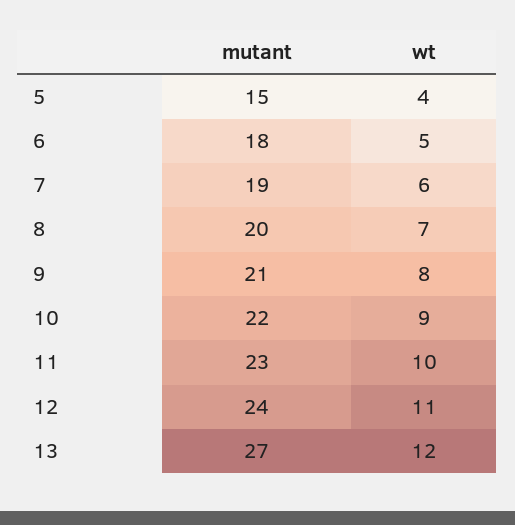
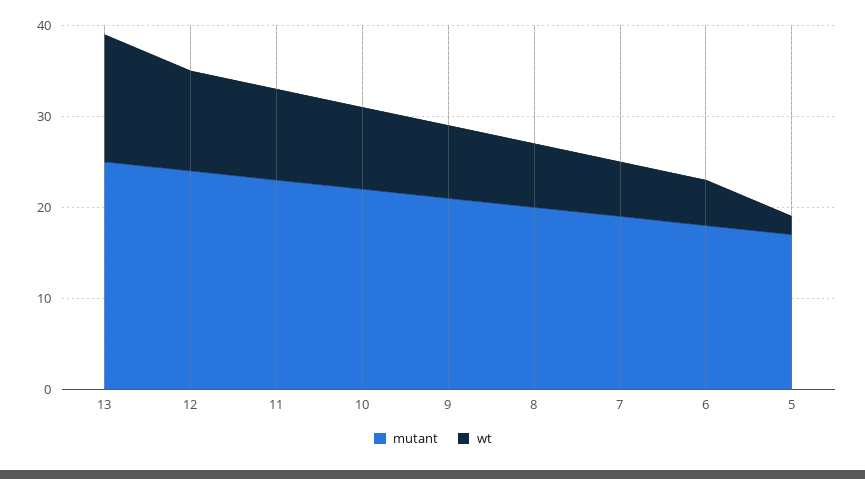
  {
    "mutant": {
-     "5": 15,
+     "5": 17,
      "6": 18,
      "7": 19,
      "8": 20,
      "9": 21,
      "10": 22,
      "11": 23,
      "12": 24,
-     "13": 27
+     "13": 25
    },
    "wt": {
-     "5": 4,
+     "5": 2,
      "6": 5,
      "7": 6,
      "8": 7,
      "9": 8,
      "10": 9,
      "11": 10,
      "12": 11,
-     "13": 12
+     "13": 14
    }
  }

